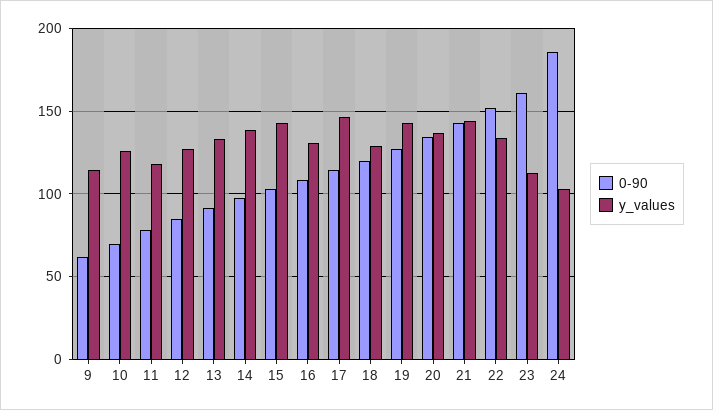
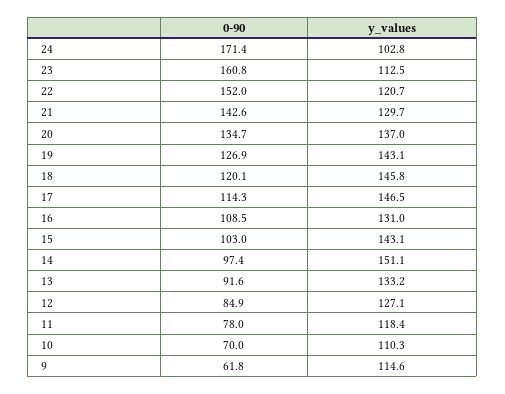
  {
    "0-90": {
      "9": 61.8,
      "10": 70,
      "11": 78,
      "12": 84.9,
      "13": 91.6,
      "14": 97.4,
      "15": 103,
      "16": 108.5,
      "17": 114.3,
      "18": 120.1,
      "19": 126.9,
      "20": 134.7,
      "21": 142.6,
      "22": 152,
      "23": 160.8,
-     "24": 185
+     "24": 171.4
    },
    "y_values": {
      "9": 114.6,
-     "10": 125,
+     "10": 110.3,
      "11": 118.4,
      "12": 127.1,
      "13": 133.2,
-     "14": 140,
+     "14": 151.1,
      "15": 143.1,
      "16": 131,
      "17": 146.5,
-     "18": 130,
+     "18": 145.8,
      "19": 143.1,
      "20": 137,
-     "21": 145,
+     "21": 129.7,
-     "22": 135,
+     "22": 120.7,
      "23": 112.5,
      "24": 102.8
    }
  }

